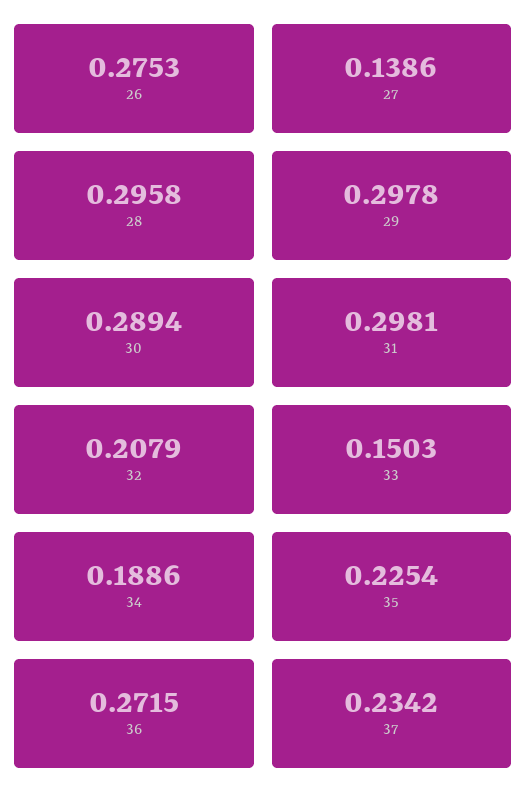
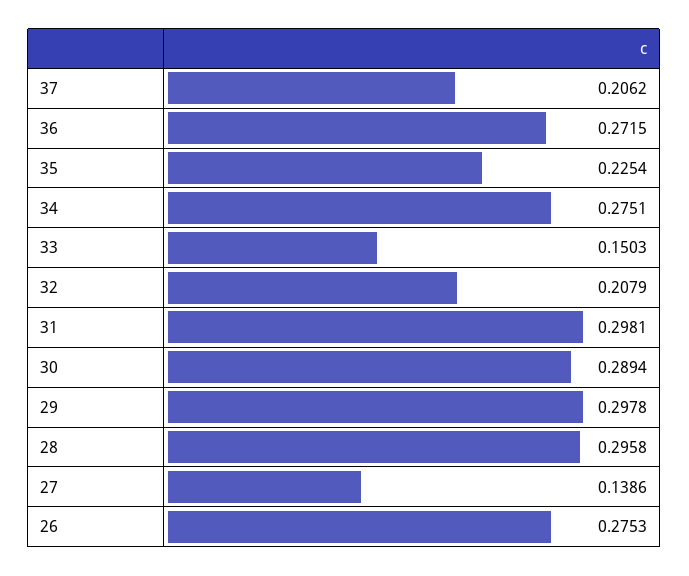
  {
    "26": 0.2753,
    "27": 0.1386,
    "28": 0.2958,
    "29": 0.2978,
    "30": 0.2894,
    "31": 0.2981,
    "32": 0.2079,
    "33": 0.1503,
-   "34": 0.1886,
+   "34": 0.2751,
    "35": 0.2254,
    "36": 0.2715,
-   "37": 0.2342
+   "37": 0.2062
  }

